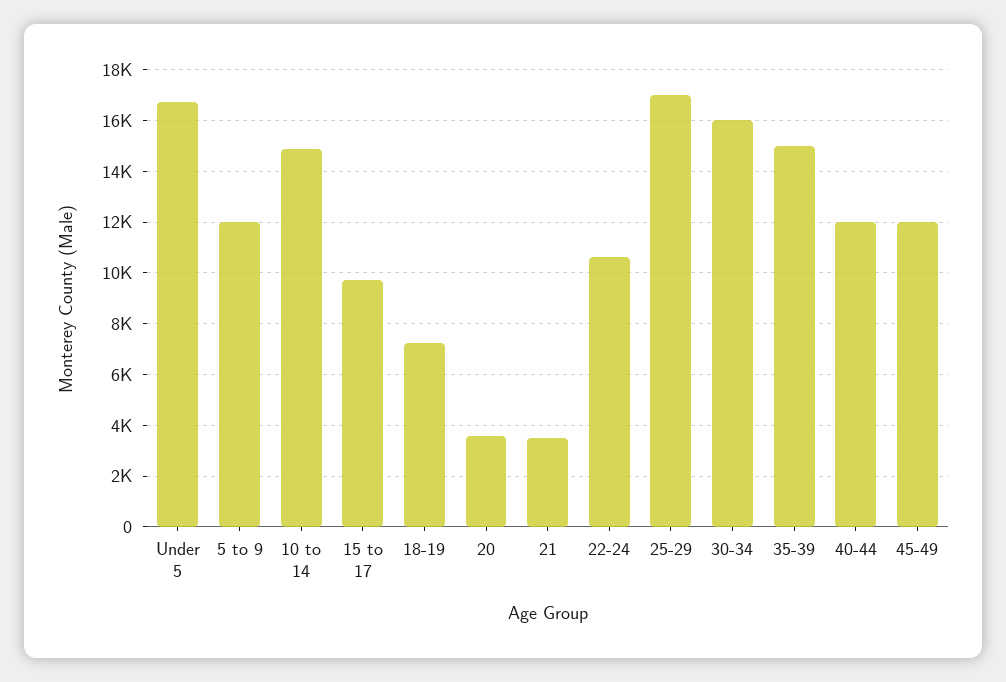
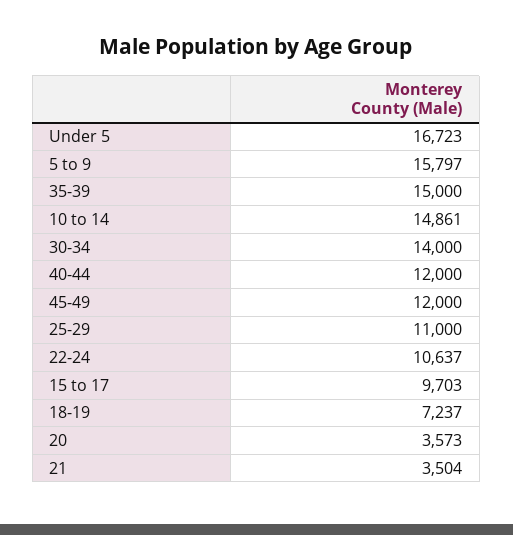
  {
    "Under 5": 16723,
-   "5 to 9": 12000,
+   "5 to 9": 15797,
    "10 to 14": 14861,
    "15 to 17": 9703,
    "18-19": 7237,
    "20": 3573,
    "21": 3504,
    "22-24": 10637,
-   "25-29": 17000,
+   "25-29": 11000,
-   "30-34": 16000,
+   "30-34": 14000,
    "35-39": 15000,
    "40-44": 12000,
    "45-49": 12000
  }

